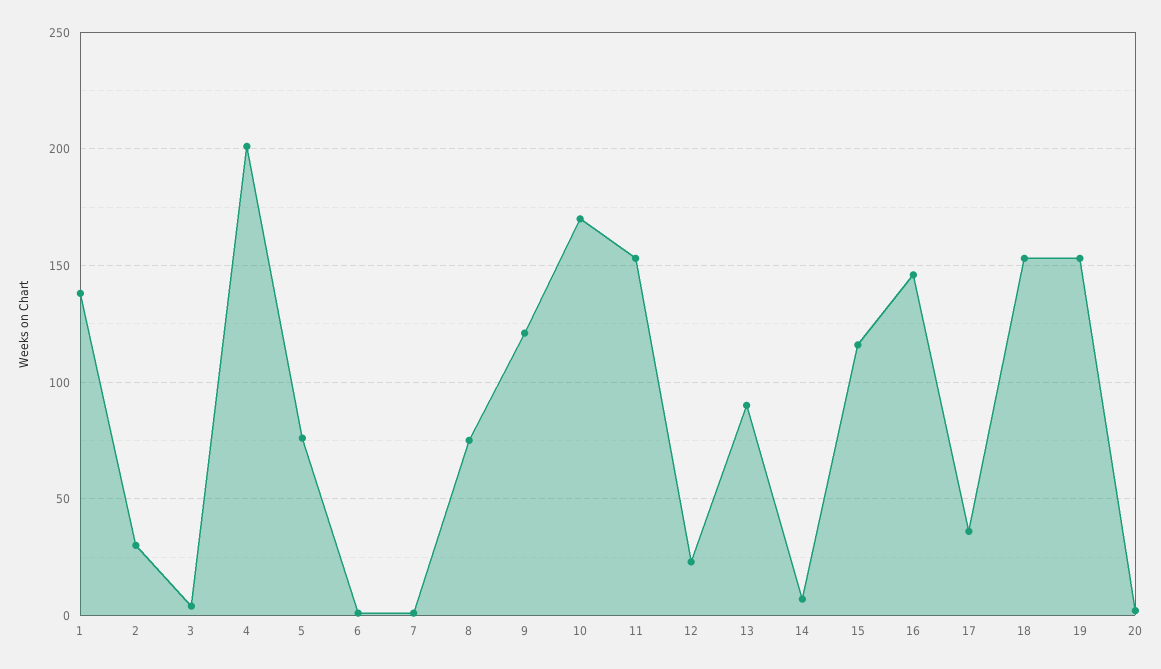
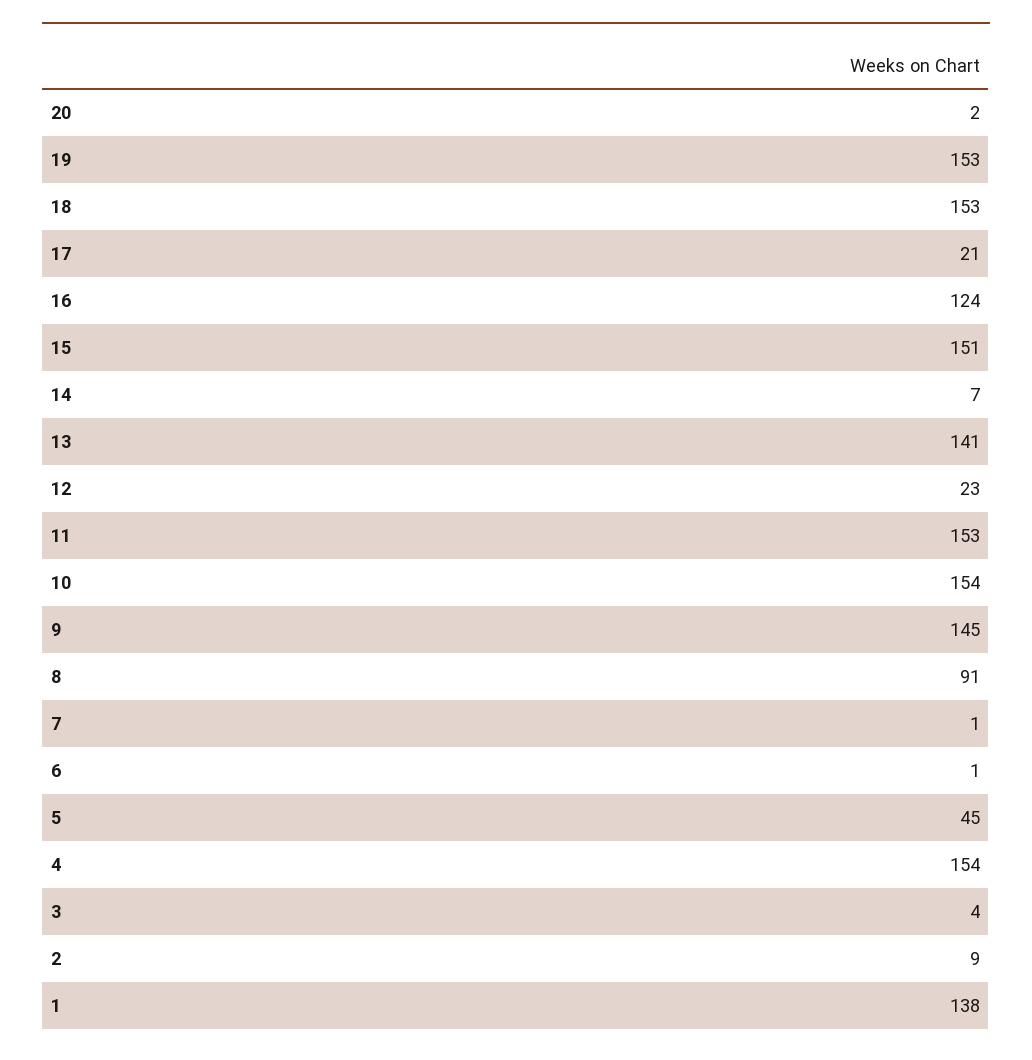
  {
    "1": 138,
-   "2": 30,
+   "2": 9,
    "3": 4,
-   "4": 200,
+   "4": 154,
-   "5": 75,
+   "5": 45,
    "6": 1,
    "7": 1,
-   "8": 75,
+   "8": 91,
-   "9": 120,
+   "9": 145,
-   "10": 170,
+   "10": 154,
    "11": 153,
    "12": 23,
-   "13": 90,
+   "13": 141,
    "14": 7,
-   "15": 115,
+   "15": 151,
-   "16": 145,
+   "16": 124,
-   "17": 35,
+   "17": 21,
    "18": 153,
    "19": 153,
    "20": 2
  }

